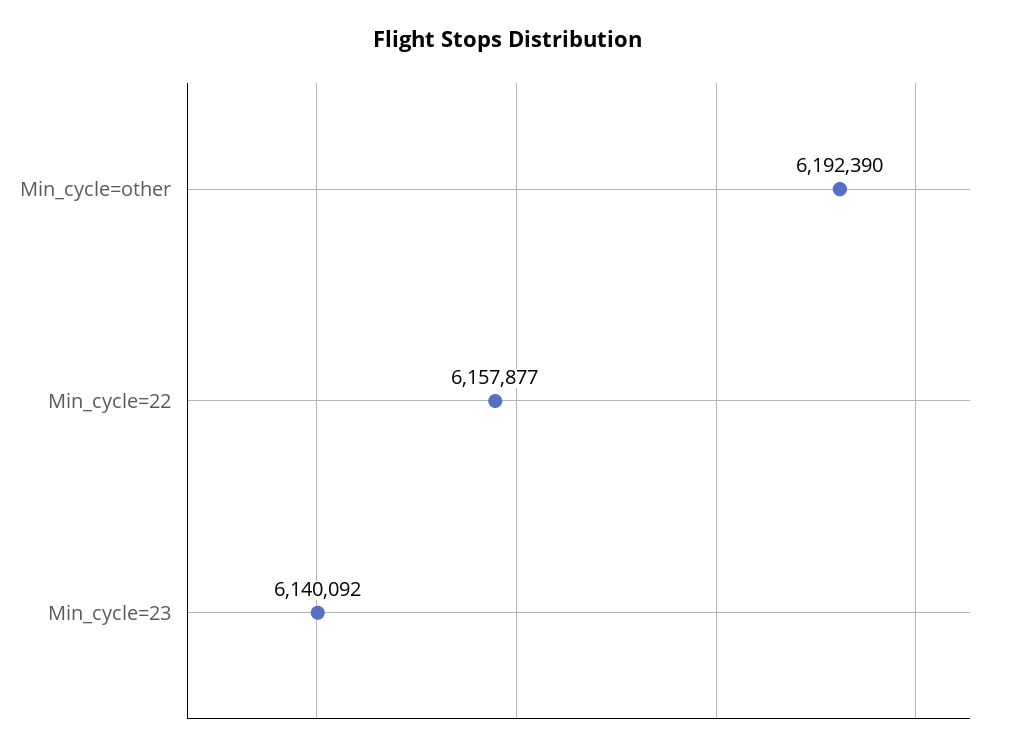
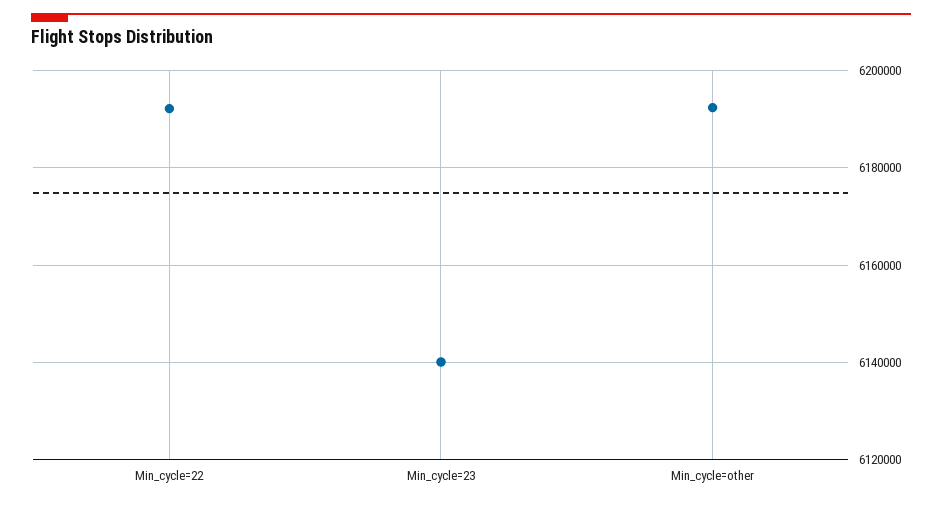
  {
    "Min_cycle=other": 6192390,
-   "Min_cycle=22": 6157877,
+   "Min_cycle=22": 6192000,
    "Min_cycle=23": 6140092
  }

